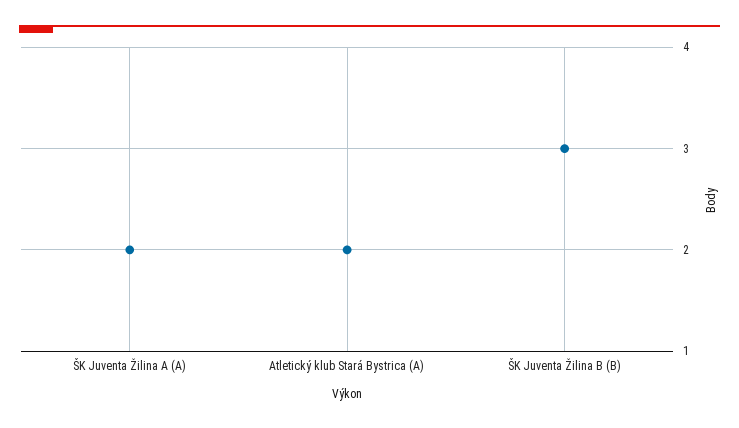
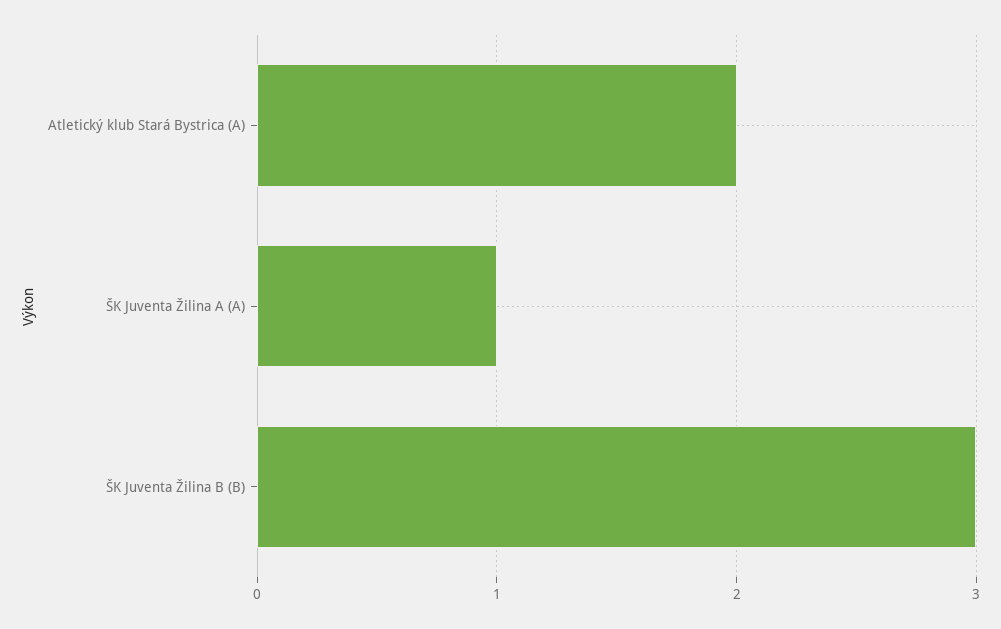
  {
-   "ŠK Juventa Žilina A (A)": 2,
+   "ŠK Juventa Žilina A (A)": 1,
    "Atletický klub Stará Bystrica (A)": 2,
    "ŠK Juventa Žilina B (B)": 3
  }

